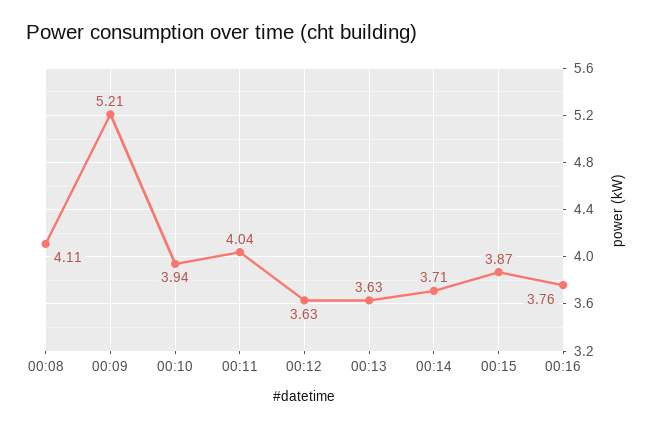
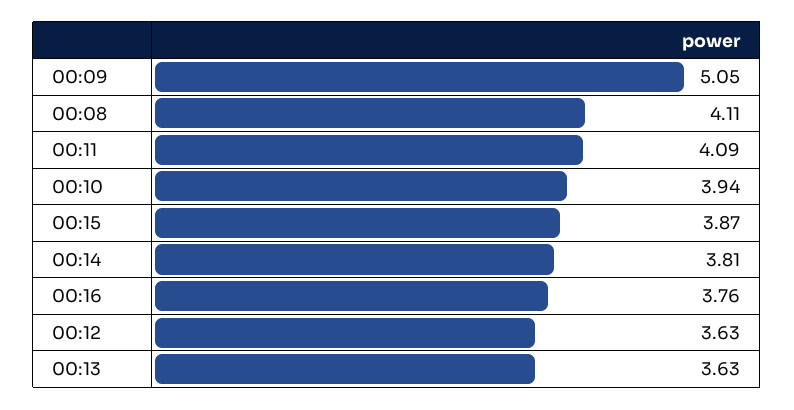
  {
    "00:08": 4.11,
-   "00:09": 5.21,
+   "00:09": 5.05,
    "00:10": 3.94,
-   "00:11": 4.04,
+   "00:11": 4.09,
    "00:12": 3.63,
    "00:13": 3.63,
-   "00:14": 3.71,
+   "00:14": 3.81,
    "00:15": 3.87,
    "00:16": 3.76
  }

